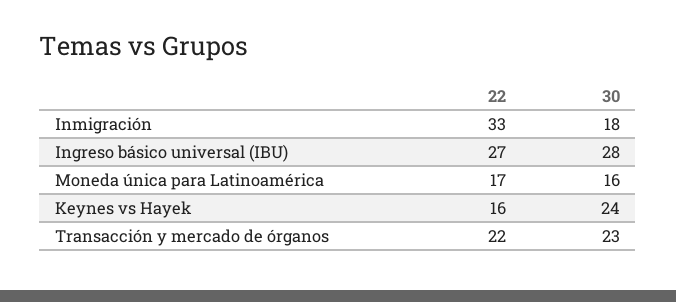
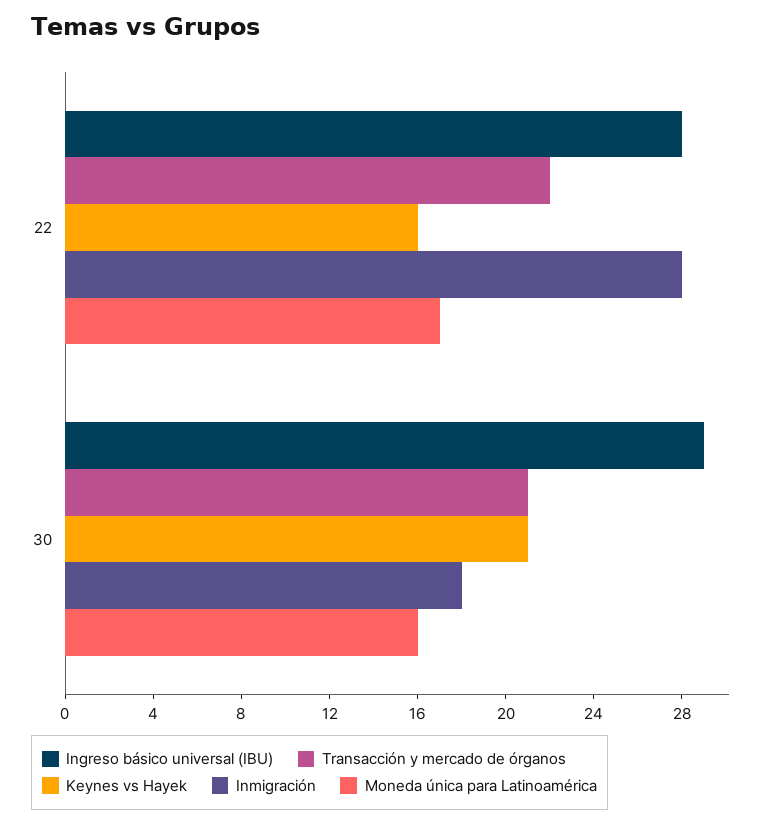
  {
    "Inmigración": {
-     "22": 33,
+     "22": 28,
      "30": 18
    },
    "Ingreso básico universal (IBU)": {
-     "22": 27,
+     "22": 28,
-     "30": 28
+     "30": 29
    },
    "Moneda única para Latinoamérica": {
      "22": 17,
      "30": 16
    },
    "Keynes vs Hayek": {
      "22": 16,
-     "30": 24
+     "30": 21
    },
    "Transacción y mercado de órganos": {
      "22": 22,
-     "30": 23
+     "30": 21
    }
  }

